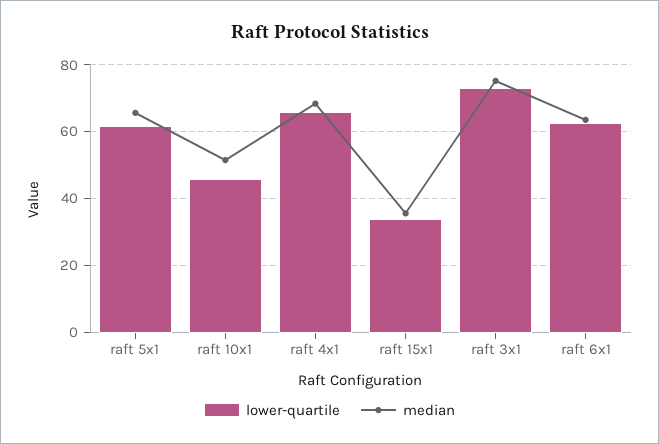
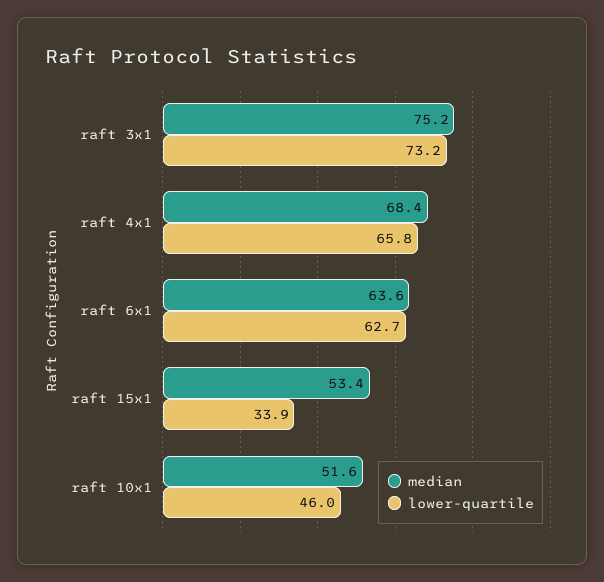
  {
    "lower-quartile": {
-     "raft 5x1": 62,
      "raft 10x1": 46,
      "raft 4x1": 65.8,
      "raft 15x1": 33.9,
      "raft 3x1": 73.2,
      "raft 6x1": 62.7
    },
    "median": {
-     "raft 5x1": 66,
      "raft 10x1": 51.6,
      "raft 4x1": 68.4,
-     "raft 15x1": 36,
+     "raft 15x1": 53.4,
      "raft 3x1": 75.2,
      "raft 6x1": 63.6
    }
  }

